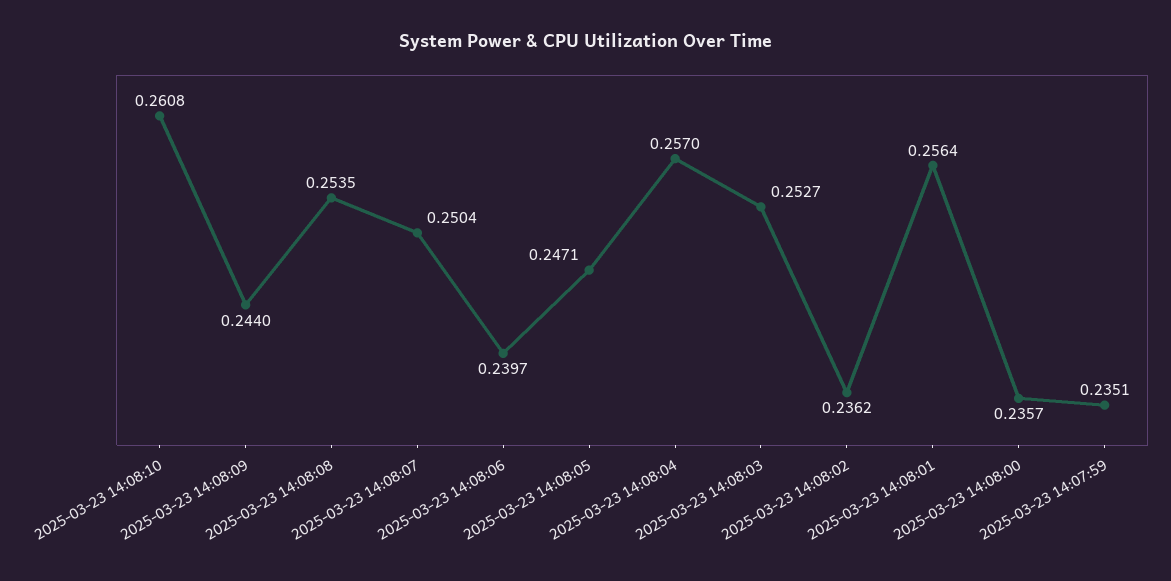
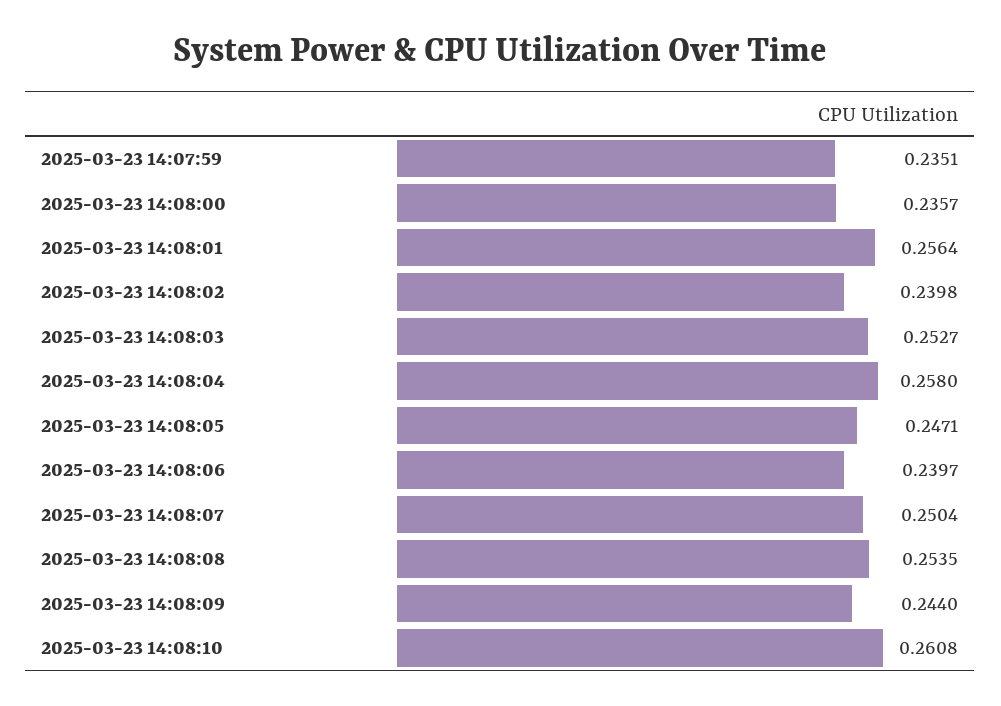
  {
    "2025-03-23 14:08:10": 0.2608,
    "2025-03-23 14:08:09": 0.244,
    "2025-03-23 14:08:08": 0.2535,
    "2025-03-23 14:08:07": 0.2504,
    "2025-03-23 14:08:06": 0.2397,
    "2025-03-23 14:08:05": 0.2471,
-   "2025-03-23 14:08:04": 0.257,
+   "2025-03-23 14:08:04": 0.258,
    "2025-03-23 14:08:03": 0.2527,
-   "2025-03-23 14:08:02": 0.2362,
+   "2025-03-23 14:08:02": 0.2398,
    "2025-03-23 14:08:01": 0.2564,
    "2025-03-23 14:08:00": 0.2357,
    "2025-03-23 14:07:59": 0.2351
  }

